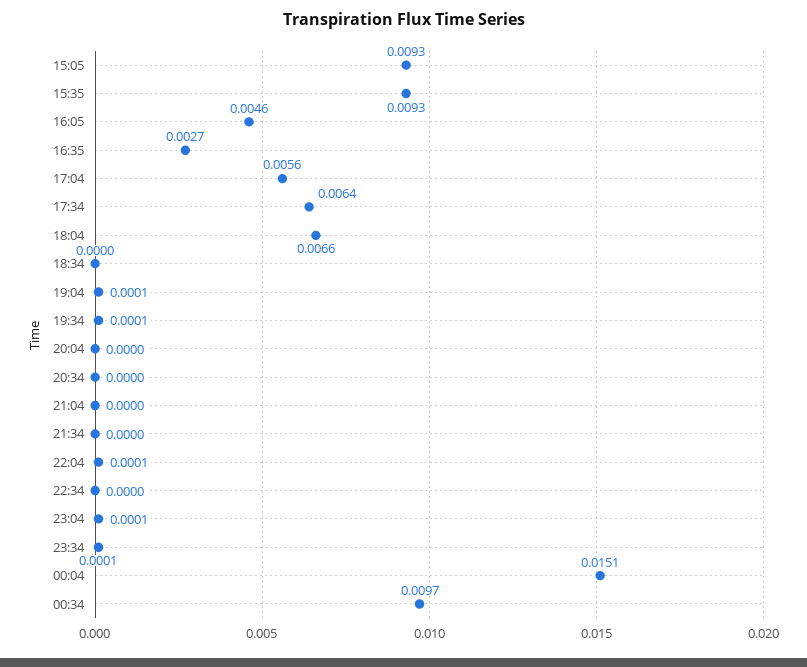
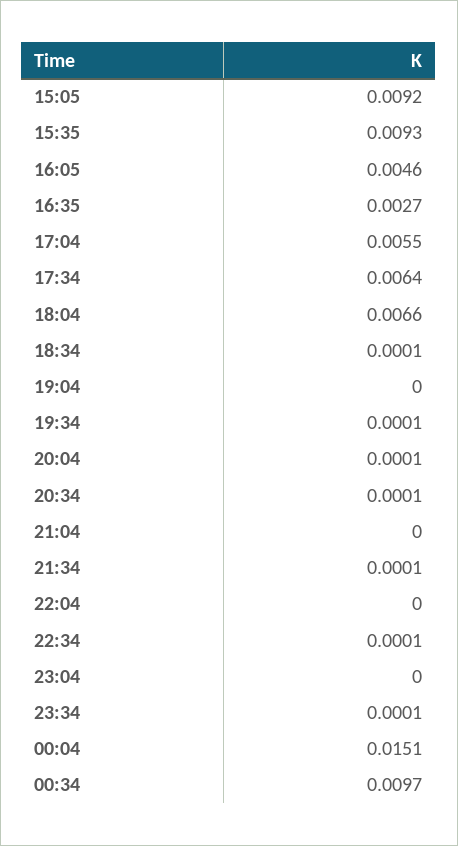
  {
-   "15:05": 0.0093,
+   "15:05": 0.0092,
    "15:35": 0.0093,
    "16:05": 0.0046,
    "16:35": 0.0027,
-   "17:04": 0.0056,
+   "17:04": 0.0055,
    "17:34": 0.0064,
    "18:04": 0.0066,
-   "18:34": 0,
+   "18:34": 0.0001,
-   "19:04": 0.0001,
+   "19:04": 0,
    "19:34": 0.0001,
-   "20:04": 0,
+   "20:04": 0.0001,
-   "20:34": 0,
+   "20:34": 0.0001,
    "21:04": 0,
-   "21:34": 0,
+   "21:34": 0.0001,
-   "22:04": 0.0001,
+   "22:04": 0,
-   "22:34": 0,
+   "22:34": 0.0001,
-   "23:04": 0.0001,
+   "23:04": 0,
    "23:34": 0.0001,
    "00:04": 0.0151,
    "00:34": 0.0097
  }

